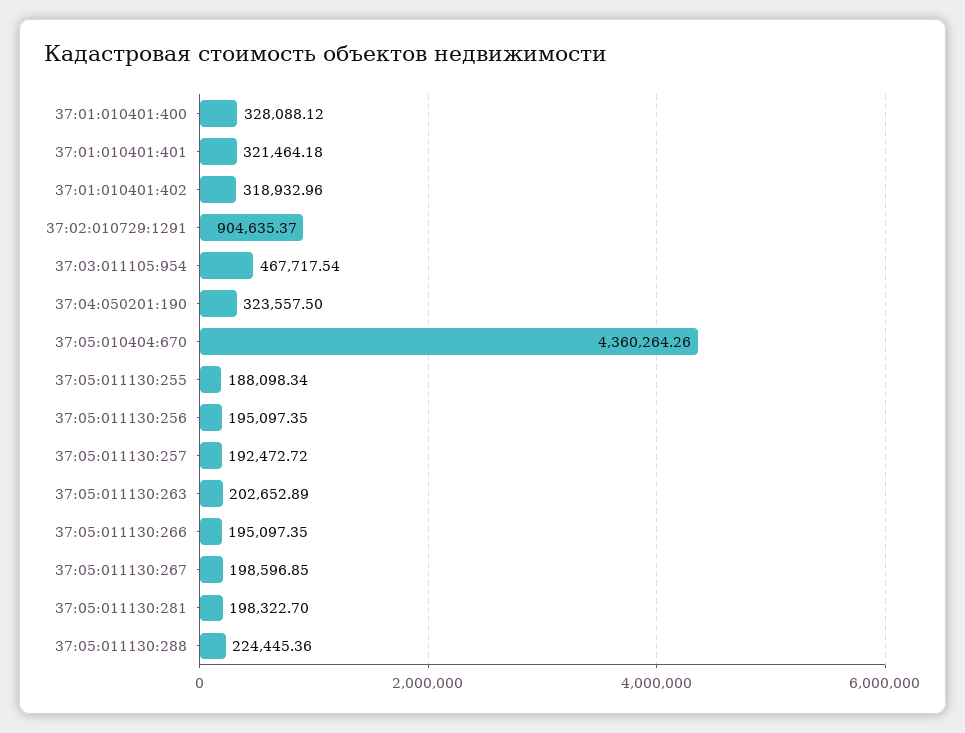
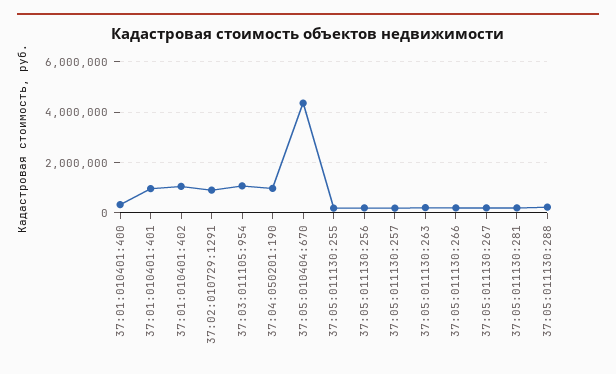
  {
    "37:01:010401:400": 328088.12,
-   "37:01:010401:401": 321464.18,
+   "37:01:010401:401": 1000000,
-   "37:01:010401:402": 318932.96,
+   "37:01:010401:402": 1000000,
    "37:02:010729:1291": 904635.37,
-   "37:03:011105:954": 467717.54,
+   "37:03:011105:954": 1000000,
-   "37:04:050201:190": 323557.5,
+   "37:04:050201:190": 1000000,
    "37:05:010404:670": 4360264.26,
    "37:05:011130:255": 188098.34,
    "37:05:011130:256": 195097.35,
    "37:05:011130:257": 192472.72,
    "37:05:011130:263": 202652.89,
    "37:05:011130:266": 195097.35,
    "37:05:011130:267": 198596.85,
    "37:05:011130:281": 198322.7,
    "37:05:011130:288": 224445.36
  }

